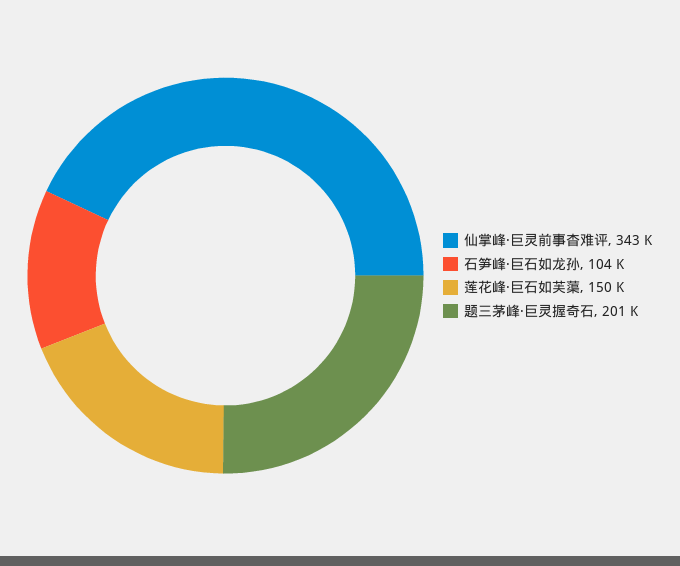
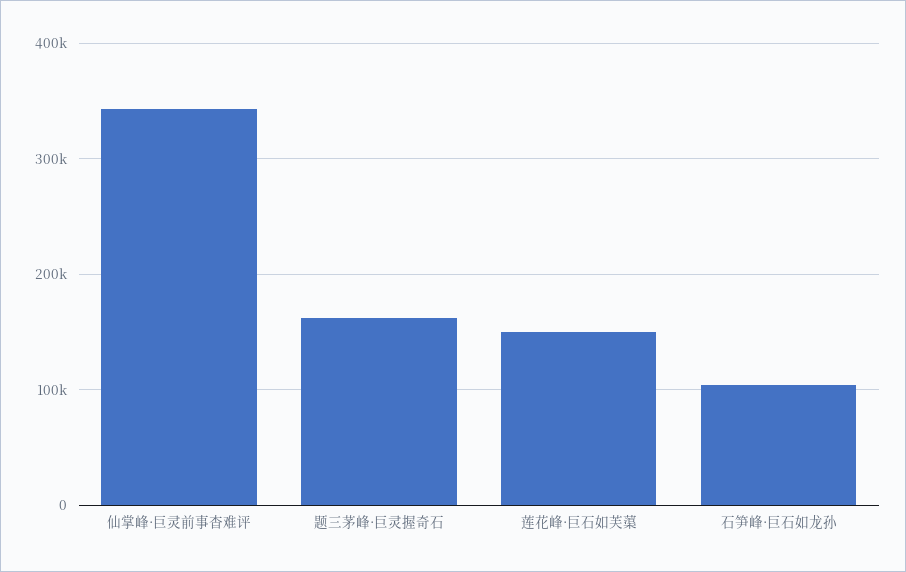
  {
    "仙掌峰·巨灵前事杳难评": 343000,
    "石笋峰·巨石如龙孙": 104000,
    "莲花峰·巨石如芙蕖": 150000,
-   "题三茅峰·巨灵握奇石": 201000
+   "题三茅峰·巨灵握奇石": 160000
  }

